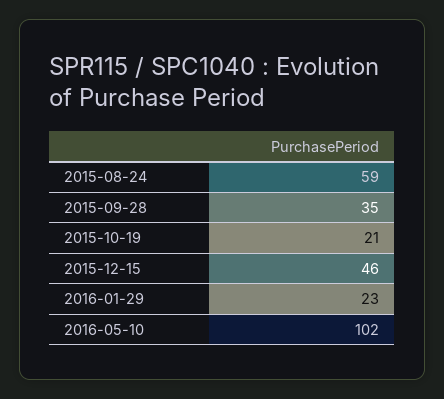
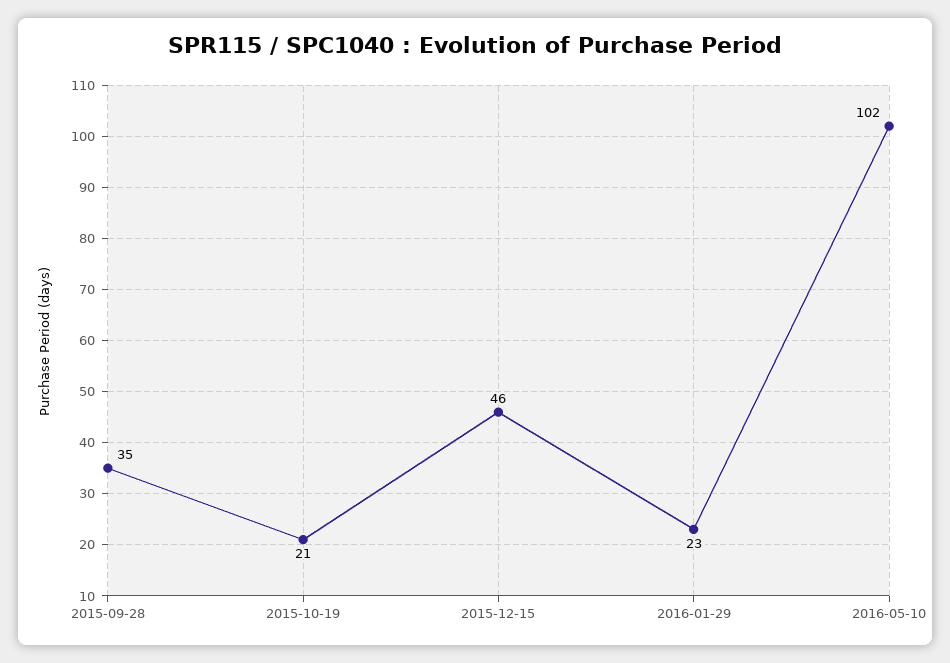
  {
-   "2015-08-24": 59,
    "2015-09-28": 35,
    "2015-10-19": 21,
    "2015-12-15": 46,
    "2016-01-29": 23,
    "2016-05-10": 102
  }

